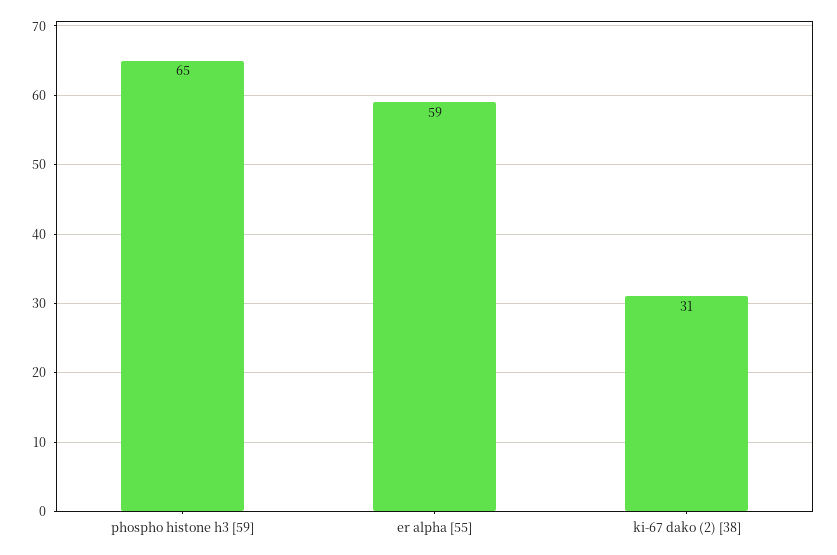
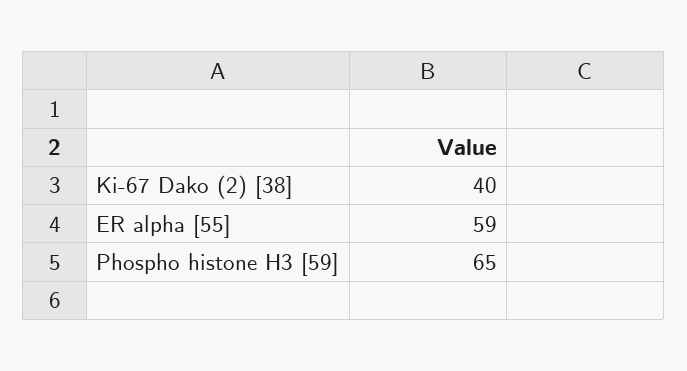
  {
    "phospho histone h3 [59]": 65,
    "er alpha [55]": 59,
-   "ki-67 dako (2) [38]": 31
+   "ki-67 dako (2) [38]": 40
  }

